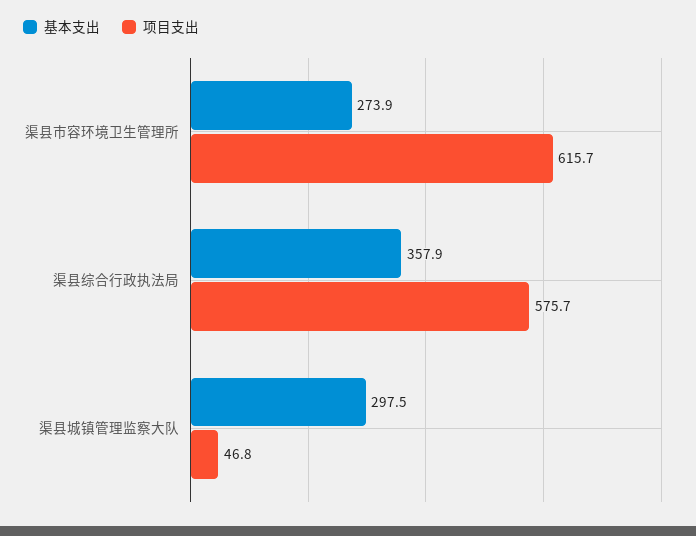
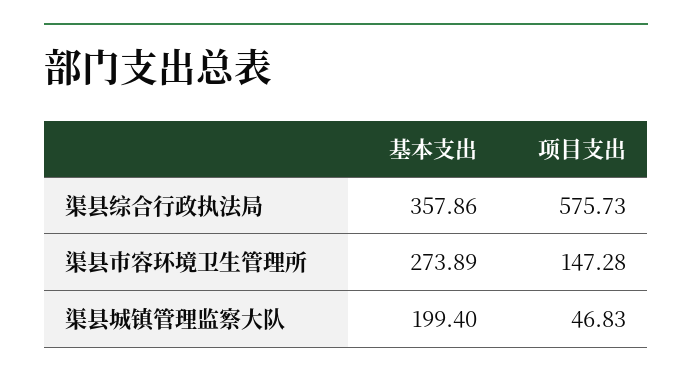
  {
    "基本支出": {
      "渠县市容环境卫生管理所": 273.89,
      "渠县综合行政执法局": 357.86,
-     "渠县城镇管理监察大队": 297.5
+     "渠县城镇管理监察大队": 199.4
    },
    "项目支出": {
-     "渠县市容环境卫生管理所": 615.7,
+     "渠县市容环境卫生管理所": 147.28,
      "渠县综合行政执法局": 575.73,
      "渠县城镇管理监察大队": 46.83
    }
  }

